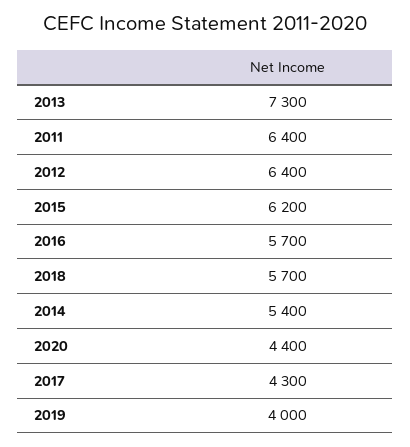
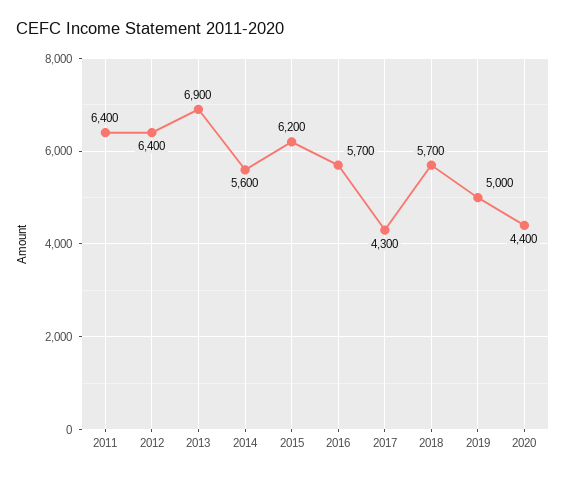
  {
-   "2013": 7300,
+   "2013": 6900,
    "2011": 6400,
    "2012": 6400,
    "2015": 6200,
    "2016": 5700,
    "2018": 5700,
-   "2014": 5400,
+   "2014": 5600,
    "2020": 4400,
    "2017": 4300,
-   "2019": 4000
+   "2019": 5000
  }

